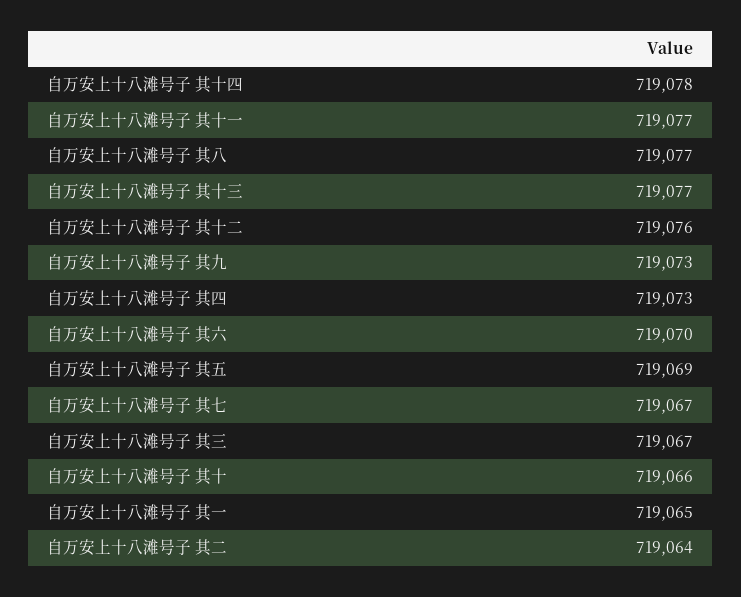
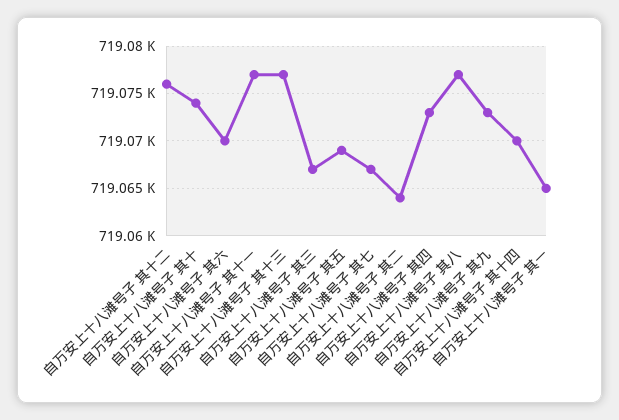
  {
-   "自万安上十八滩号子 其十四": 719078,
+   "自万安上十八滩号子 其十四": 719070,
    "自万安上十八滩号子 其十一": 719077,
    "自万安上十八滩号子 其八": 719077,
    "自万安上十八滩号子 其十三": 719077,
    "自万安上十八滩号子 其十二": 719076,
    "自万安上十八滩号子 其九": 719073,
    "自万安上十八滩号子 其四": 719073,
    "自万安上十八滩号子 其六": 719070,
    "自万安上十八滩号子 其五": 719069,
    "自万安上十八滩号子 其七": 719067,
    "自万安上十八滩号子 其三": 719067,
-   "自万安上十八滩号子 其十": 719066,
+   "自万安上十八滩号子 其十": 719074,
    "自万安上十八滩号子 其一": 719065,
    "自万安上十八滩号子 其二": 719064
  }

